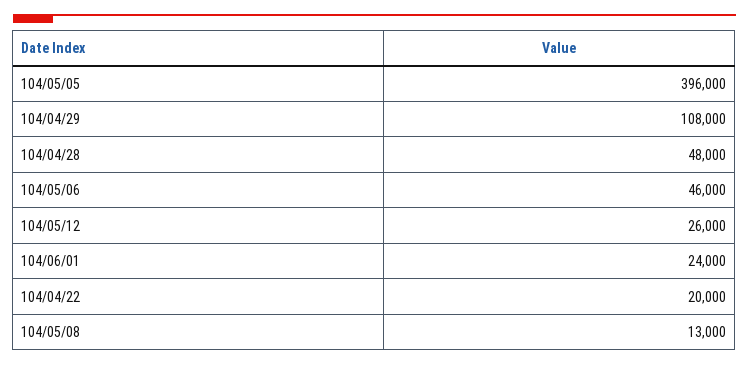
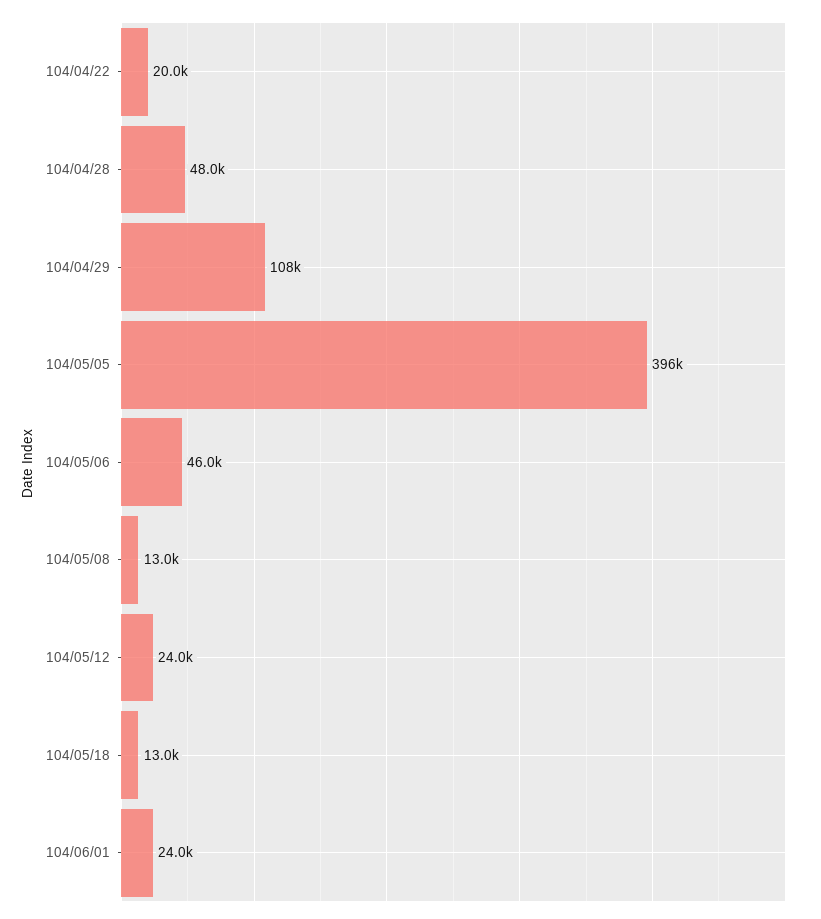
  {
    "104/05/05": 396000,
    "104/04/29": 108000,
    "104/04/28": 48000,
    "104/05/06": 46000,
-   "104/05/12": 26000,
+   "104/05/12": 24000,
    "104/06/01": 24000,
    "104/04/22": 20000,
-   "104/05/08": 13000
+   "104/05/08": 13000,
+   "104/05/18": 13000
  }

